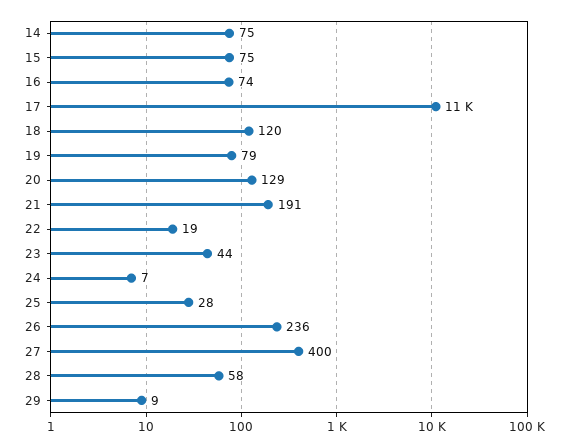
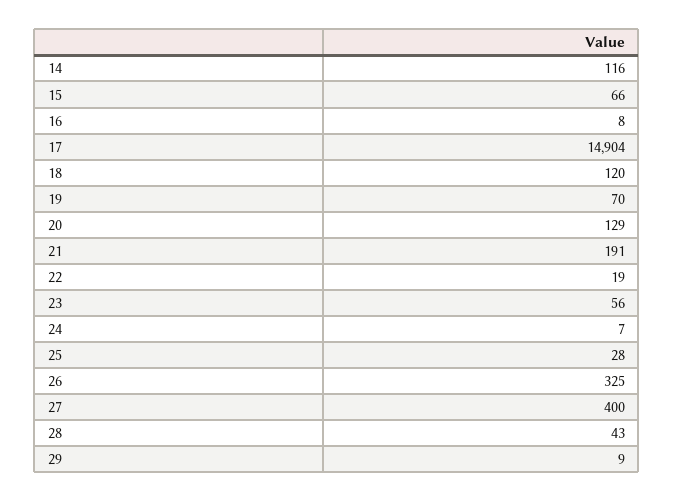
  {
-   "14": 75,
+   "14": 116,
-   "15": 75,
+   "15": 66,
-   "16": 74,
+   "16": 8,
-   "17": 11000,
+   "17": 14904,
    "18": 120,
-   "19": 79,
+   "19": 70,
    "20": 129,
    "21": 191,
    "22": 19,
-   "23": 44,
+   "23": 56,
    "24": 7,
    "25": 28,
-   "26": 236,
+   "26": 325,
    "27": 400,
-   "28": 58,
+   "28": 43,
    "29": 9
  }

